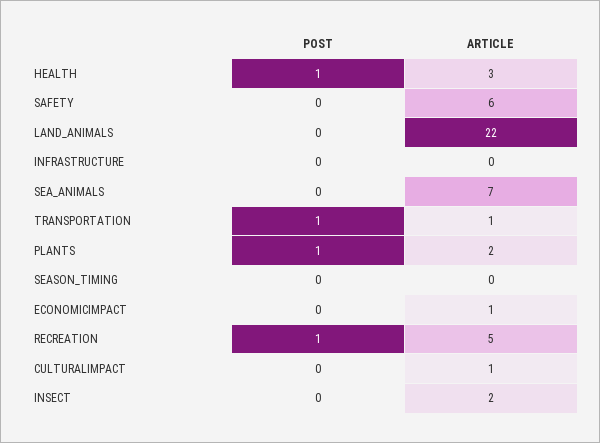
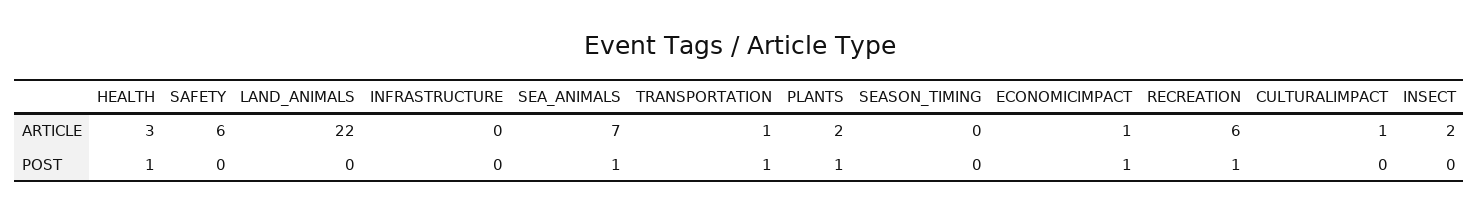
  {
    "POST": {
      "HEALTH": 1,
      "SAFETY": 0,
      "LAND_ANIMALS": 0,
      "INFRASTRUCTURE": 0,
-     "SEA_ANIMALS": 0,
+     "SEA_ANIMALS": 1,
      "TRANSPORTATION": 1,
      "PLANTS": 1,
      "SEASON_TIMING": 0,
-     "ECONOMICIMPACT": 0,
+     "ECONOMICIMPACT": 1,
      "RECREATION": 1,
      "CULTURALIMPACT": 0,
      "INSECT": 0
    },
    "ARTICLE": {
      "HEALTH": 3,
      "SAFETY": 6,
      "LAND_ANIMALS": 22,
      "INFRASTRUCTURE": 0,
      "SEA_ANIMALS": 7,
      "TRANSPORTATION": 1,
      "PLANTS": 2,
      "SEASON_TIMING": 0,
      "ECONOMICIMPACT": 1,
-     "RECREATION": 5,
+     "RECREATION": 6,
      "CULTURALIMPACT": 1,
      "INSECT": 2
    }
  }

